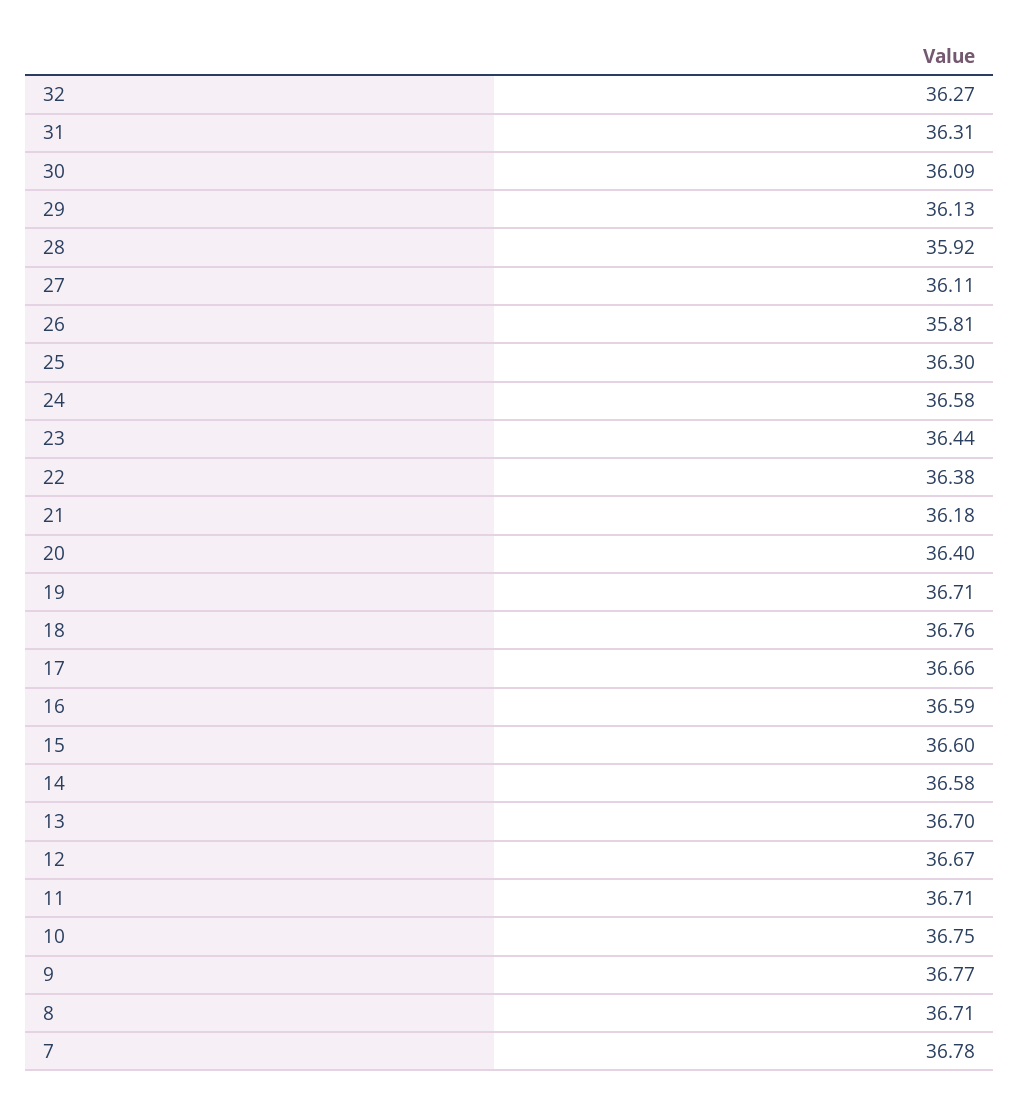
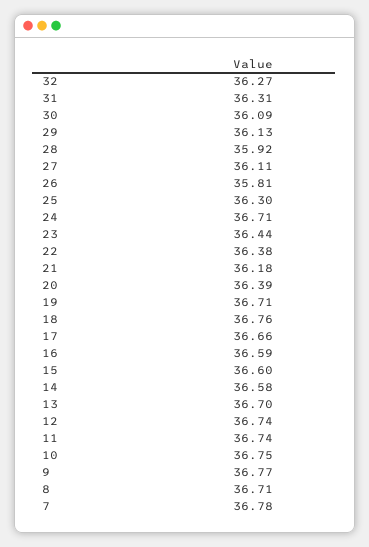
  {
    "32": 36.27,
    "31": 36.31,
    "30": 36.09,
    "29": 36.13,
    "28": 35.92,
    "27": 36.11,
    "26": 35.81,
    "25": 36.3,
-   "24": 36.58,
+   "24": 36.71,
    "23": 36.44,
    "22": 36.38,
    "21": 36.18,
-   "20": 36.4,
+   "20": 36.39,
    "19": 36.71,
    "18": 36.76,
    "17": 36.66,
    "16": 36.59,
    "15": 36.6,
    "14": 36.58,
    "13": 36.7,
-   "12": 36.67,
+   "12": 36.74,
-   "11": 36.71,
+   "11": 36.74,
    "10": 36.75,
    "9": 36.77,
    "8": 36.71,
    "7": 36.78
  }

